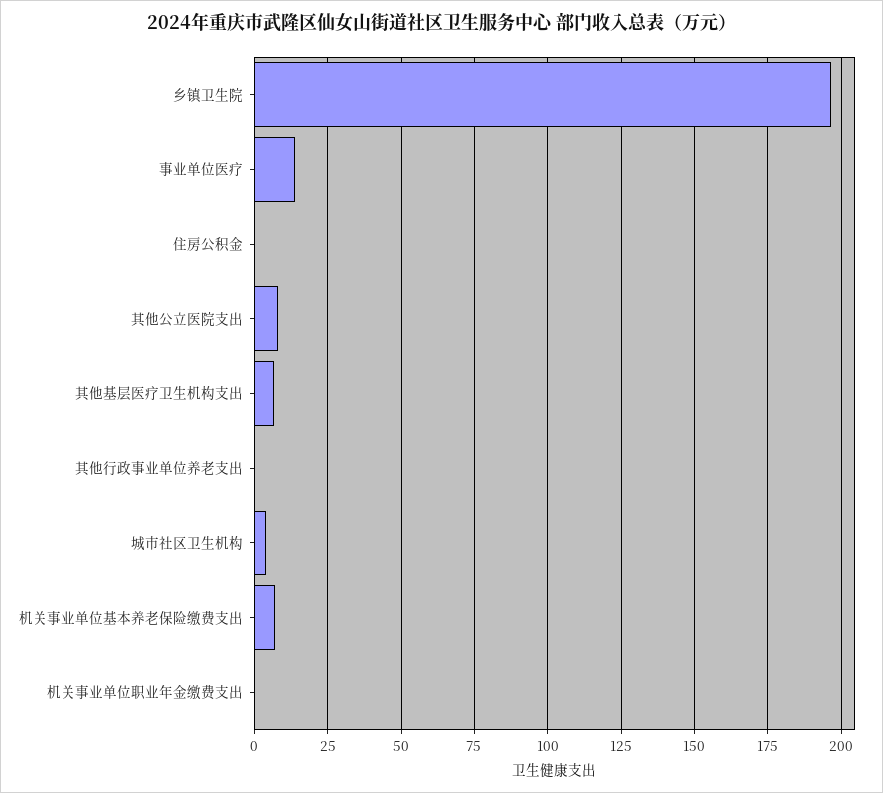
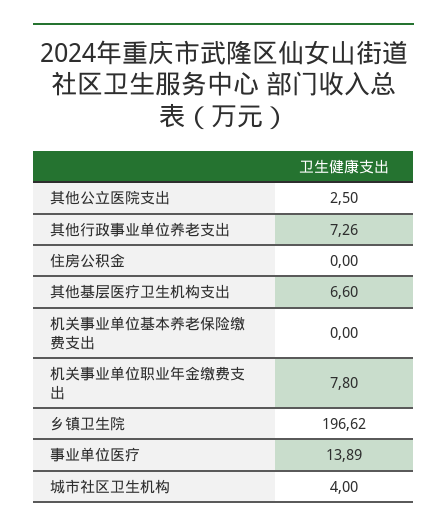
  {
    "乡镇卫生院": 196.62,
    "事业单位医疗": 13.89,
    "住房公积金": 0,
-   "其他公立医院支出": 7.5,
+   "其他公立医院支出": 2.5,
    "其他基层医疗卫生机构支出": 6.6,
-   "其他行政事业单位养老支出": 0,
+   "其他行政事业单位养老支出": 7.26,
    "城市社区卫生机构": 4,
-   "机关事业单位基本养老保险缴费支出": 7.5,
+   "机关事业单位基本养老保险缴费支出": 0,
-   "机关事业单位职业年金缴费支出": 0
+   "机关事业单位职业年金缴费支出": 7.8
  }

